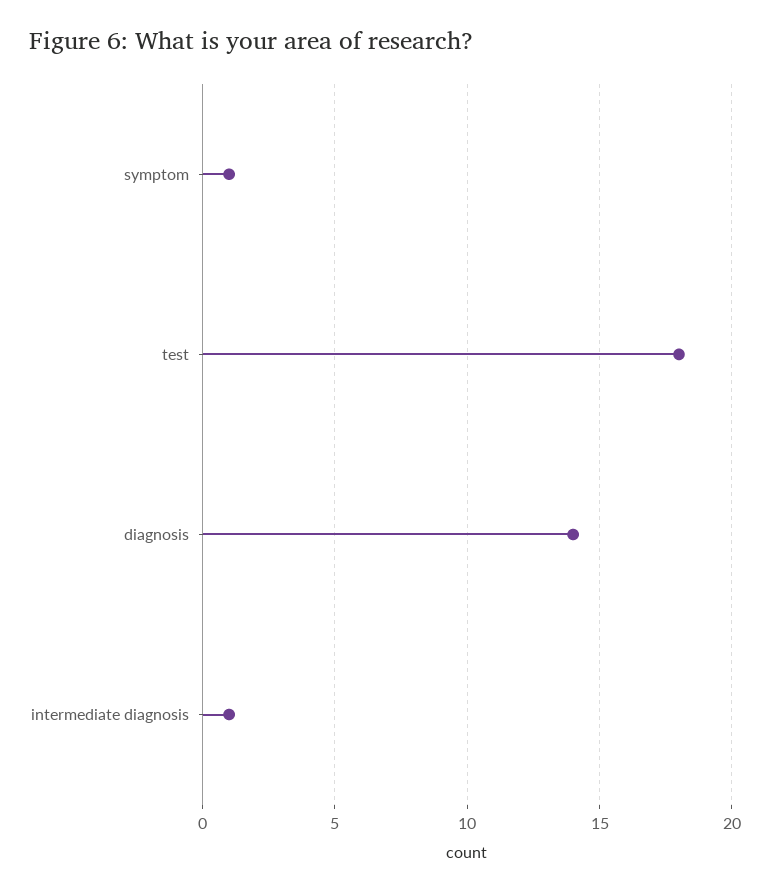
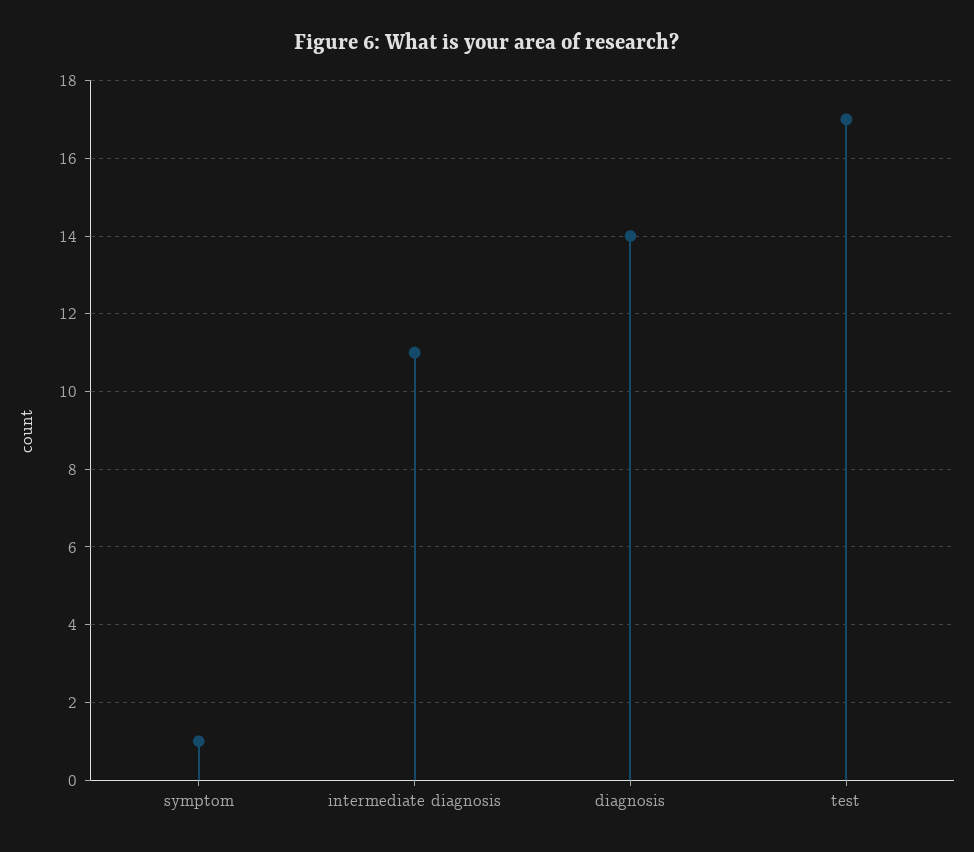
  {
    "symptom": 1,
-   "test": 18,
+   "test": 17,
    "diagnosis": 14,
-   "intermediate diagnosis": 1
+   "intermediate diagnosis": 11
  }

